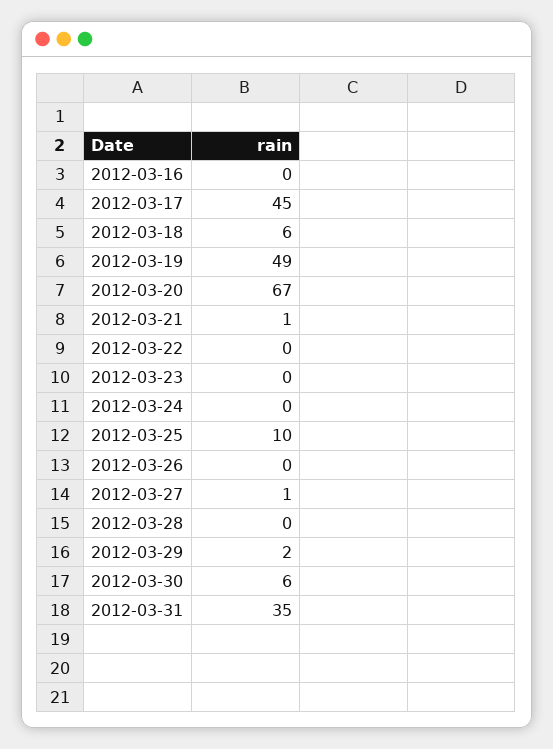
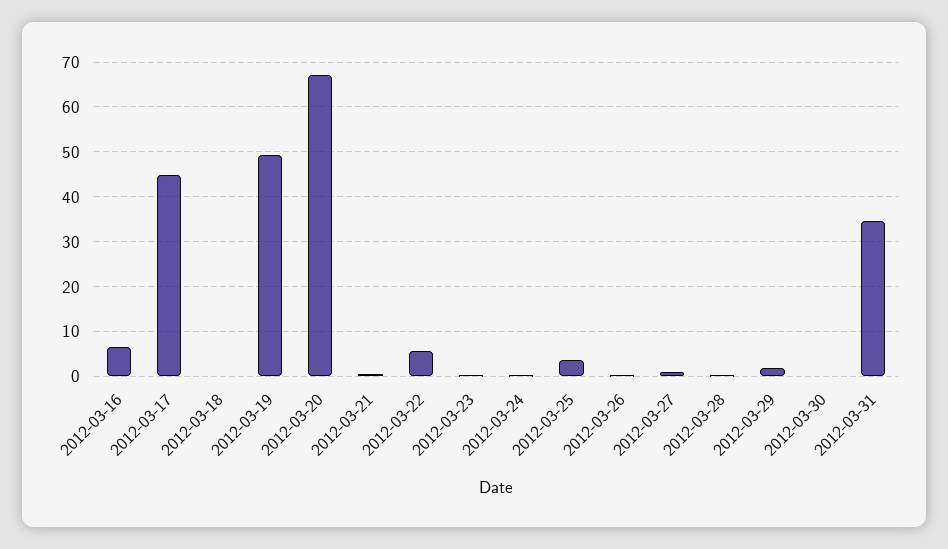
  {
-   "2012-03-16": 0,
+   "2012-03-16": 6,
    "2012-03-17": 45,
-   "2012-03-18": 6,
+   "2012-03-18": 0,
    "2012-03-19": 49,
    "2012-03-20": 67,
    "2012-03-21": 1,
-   "2012-03-22": 0,
+   "2012-03-22": 6,
    "2012-03-23": 0,
    "2012-03-24": 0,
-   "2012-03-25": 10,
+   "2012-03-25": 4,
    "2012-03-26": 0,
    "2012-03-27": 1,
    "2012-03-28": 0,
    "2012-03-29": 2,
-   "2012-03-30": 6,
+   "2012-03-30": 0,
    "2012-03-31": 35
  }

